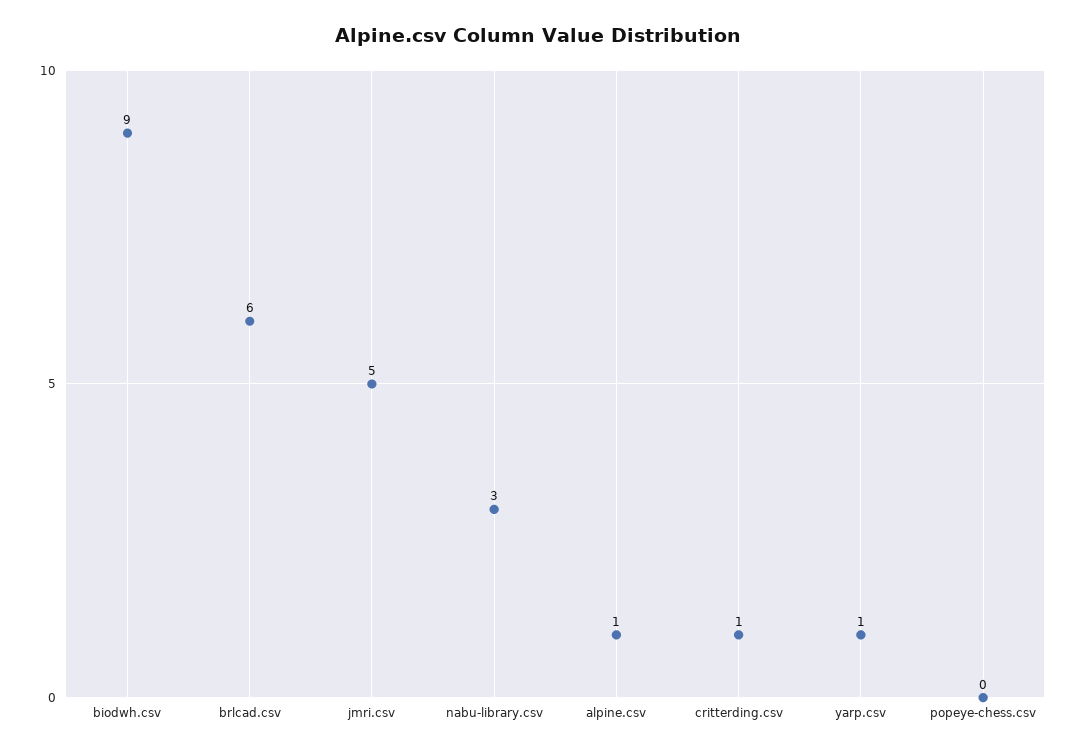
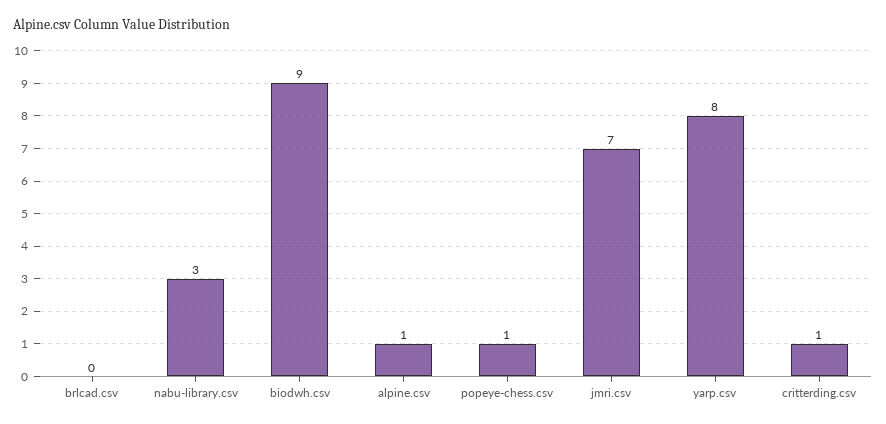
  {
    "biodwh.csv": 9,
-   "brlcad.csv": 6,
+   "brlcad.csv": 0,
-   "jmri.csv": 5,
+   "jmri.csv": 7,
    "nabu-library.csv": 3,
    "alpine.csv": 1,
    "critterding.csv": 1,
-   "yarp.csv": 1,
+   "yarp.csv": 8,
-   "popeye-chess.csv": 0
+   "popeye-chess.csv": 1
  }

